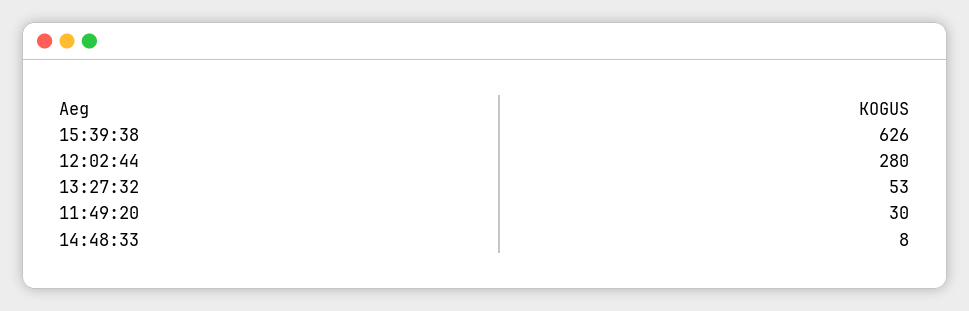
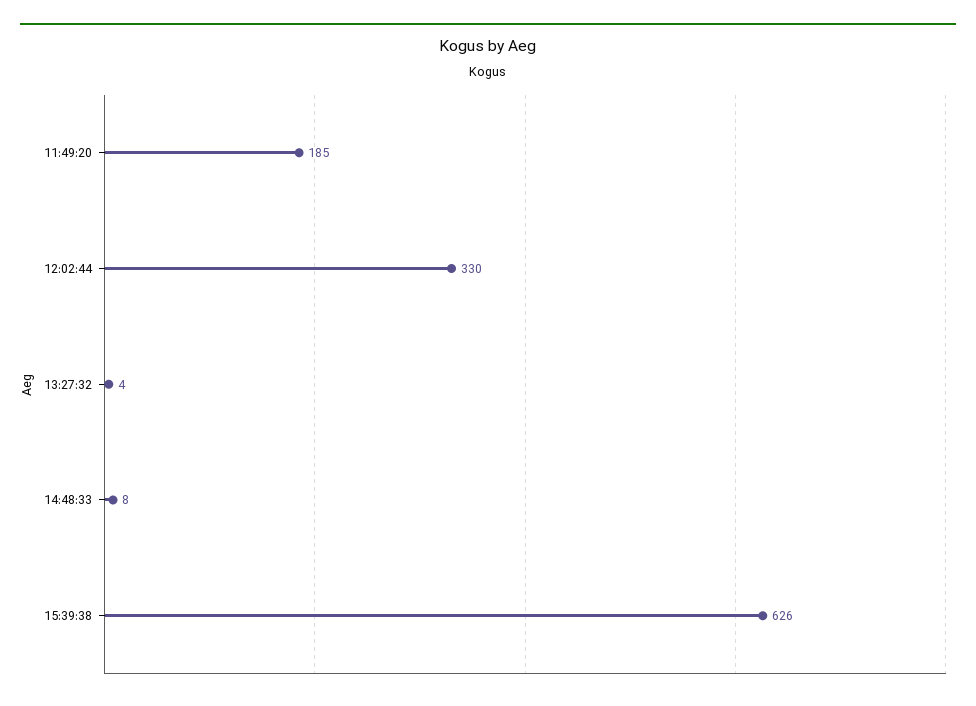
  {
    "15:39:38": 626,
-   "12:02:44": 280,
+   "12:02:44": 330,
-   "13:27:32": 53,
+   "13:27:32": 4,
-   "11:49:20": 30,
+   "11:49:20": 185,
    "14:48:33": 8
  }

